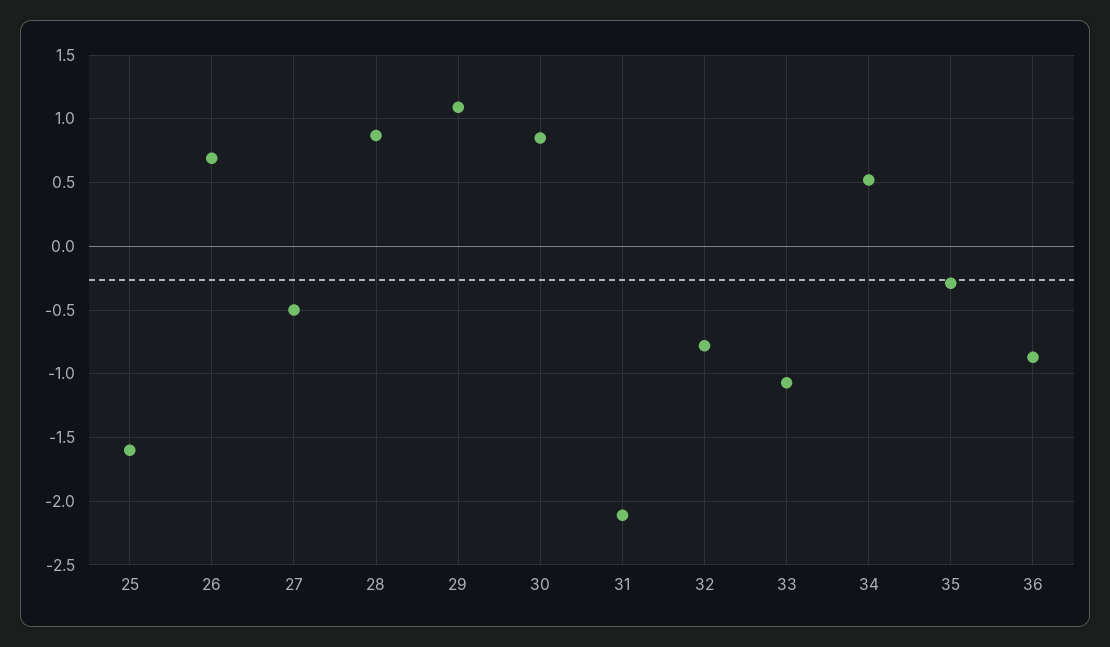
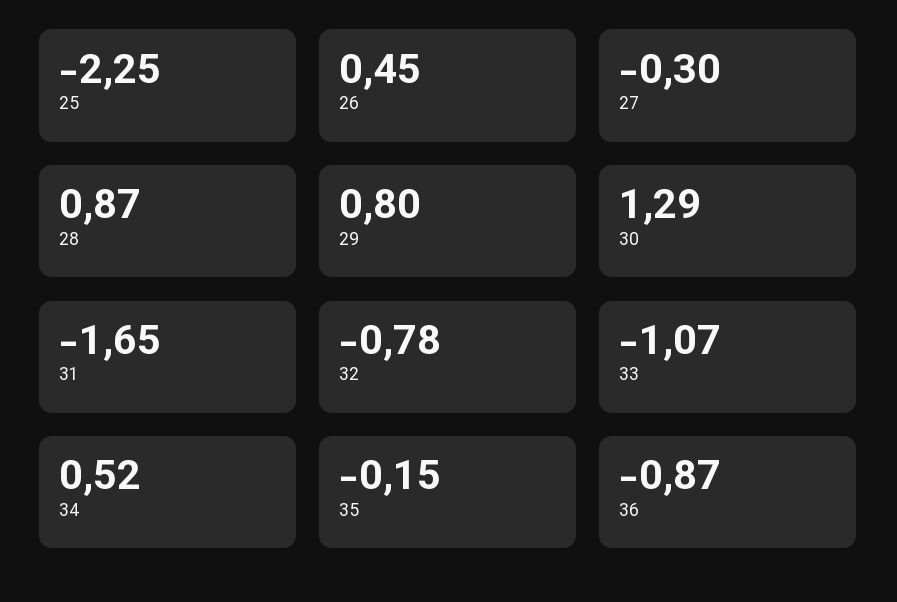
  {
-   "25": -1.6,
+   "25": -2.25,
-   "26": 0.7,
+   "26": 0.45,
-   "27": -0.5,
+   "27": -0.3,
    "28": 0.87,
-   "29": 1.1,
+   "29": 0.8,
-   "30": 0.85,
+   "30": 1.29,
-   "31": -2.1,
+   "31": -1.65,
    "32": -0.78,
    "33": -1.07,
    "34": 0.52,
-   "35": -0.3,
+   "35": -0.15,
    "36": -0.87
  }

